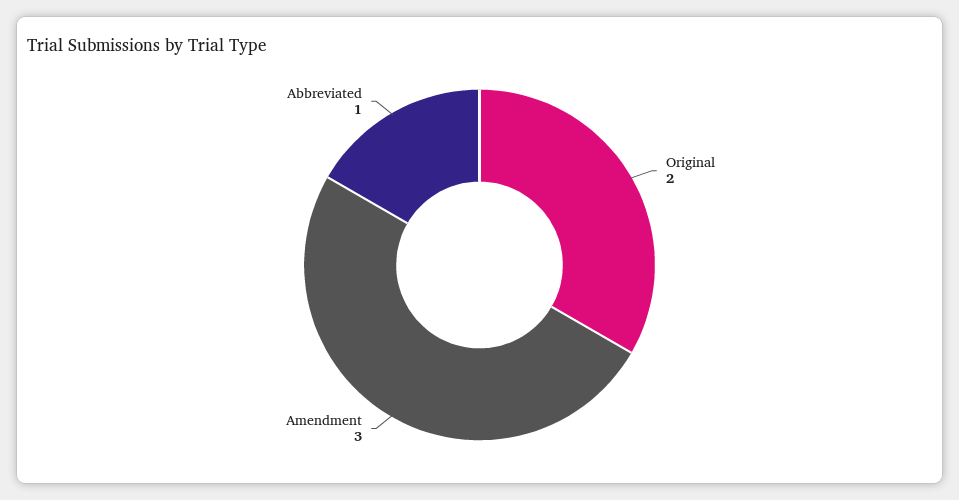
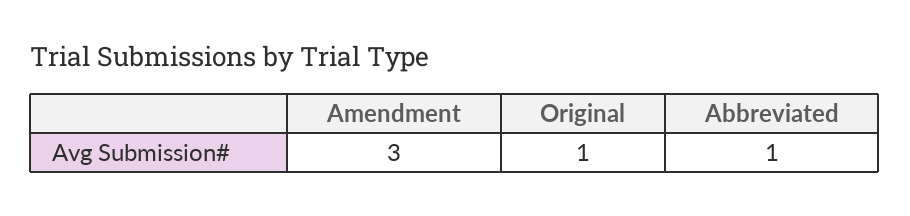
  {
-   "Original": 2,
+   "Original": 1,
    "Amendment": 3,
    "Abbreviated": 1
  }

